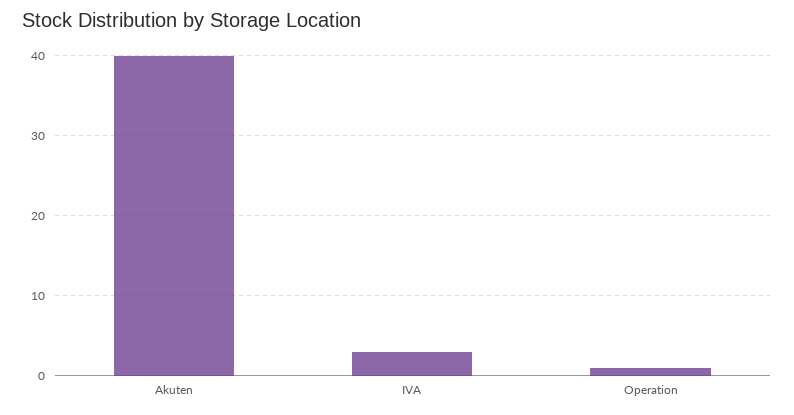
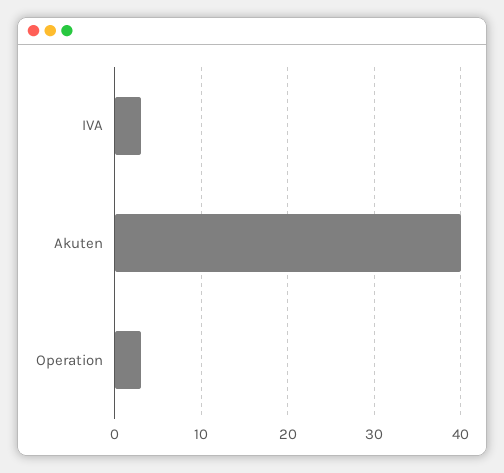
  {
    "Akuten": 40,
    "IVA": 3,
-   "Operation": 1
+   "Operation": 3
  }

